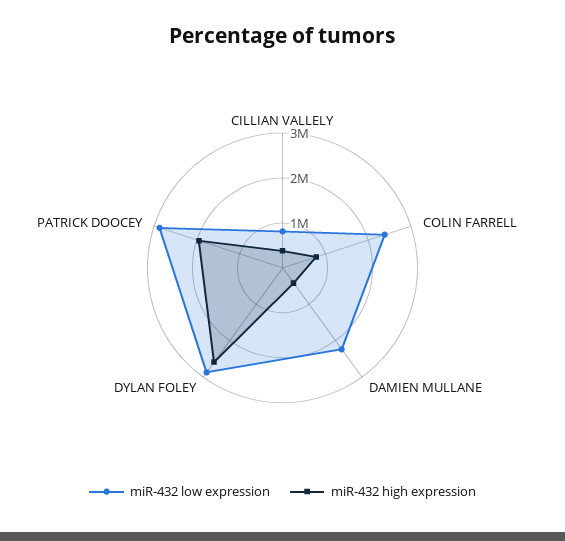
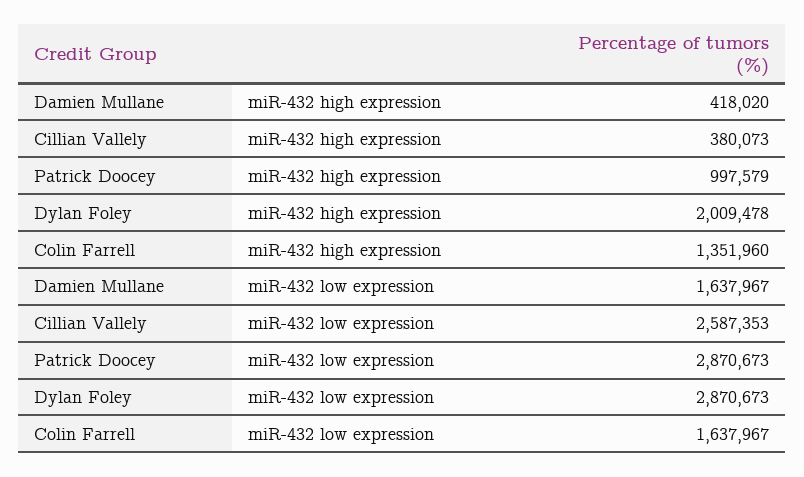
  {
    "miR-432 low expression": {
-     "CILLIAN VALLELY": 800000,
+     "CILLIAN VALLELY": 2587353,
-     "COLIN FARRELL": 2400000,
+     "COLIN FARRELL": 1637967,
-     "DAMIEN MULLANE": 2200000,
+     "DAMIEN MULLANE": 1637967,
      "DYLAN FOLEY": 2870673,
      "PATRICK DOOCEY": 2870673
    },
    "miR-432 high expression": {
      "CILLIAN VALLELY": 380073,
-     "COLIN FARRELL": 800000,
+     "COLIN FARRELL": 1351960,
      "DAMIEN MULLANE": 418020,
-     "DYLAN FOLEY": 2600000,
+     "DYLAN FOLEY": 2009478,
-     "PATRICK DOOCEY": 2000000
+     "PATRICK DOOCEY": 997579
    }
  }

